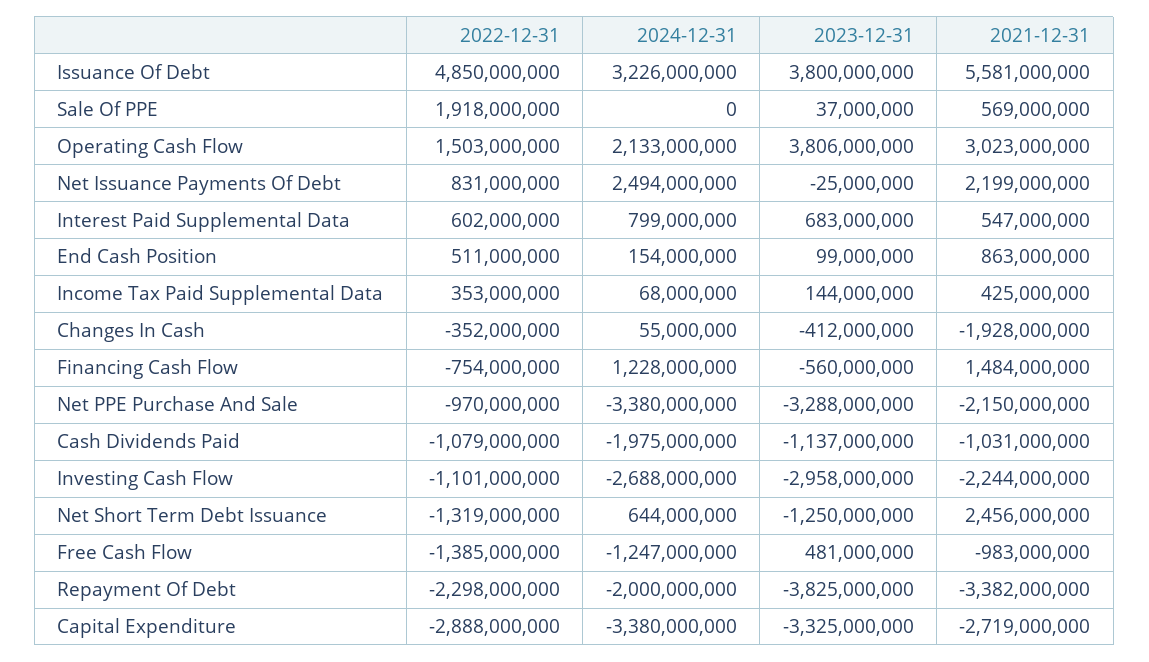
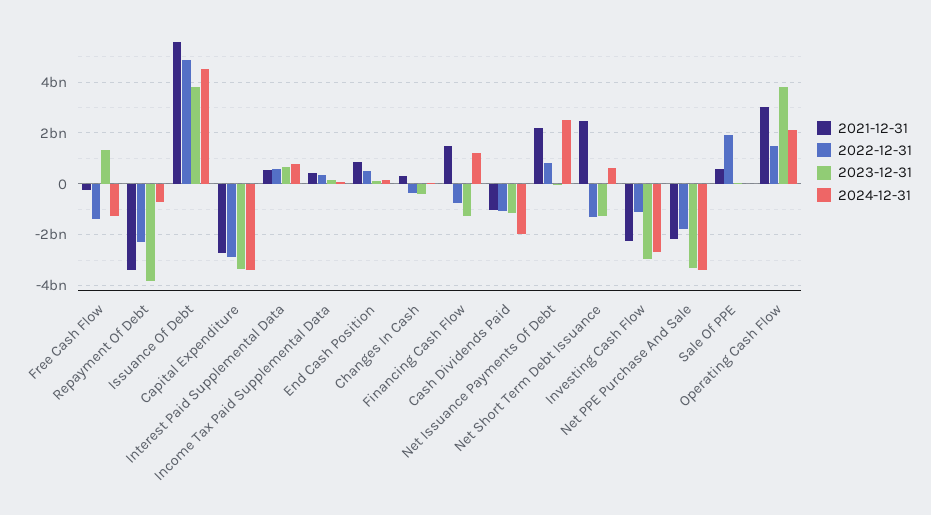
  {
    "2022-12-31": {
      "Issuance Of Debt": 4850000000,
      "Sale Of PPE": 1918000000,
      "Operating Cash Flow": 1503000000,
      "Net Issuance Payments Of Debt": 831000000,
      "Interest Paid Supplemental Data": 602000000,
      "End Cash Position": 511000000,
      "Income Tax Paid Supplemental Data": 353000000,
      "Changes In Cash": -352000000,
      "Financing Cash Flow": -754000000,
-     "Net PPE Purchase And Sale": -970000000,
+     "Net PPE Purchase And Sale": -1750000000,
      "Cash Dividends Paid": -1079000000,
      "Investing Cash Flow": -1101000000,
      "Net Short Term Debt Issuance": -1319000000,
      "Free Cash Flow": -1385000000,
      "Repayment Of Debt": -2298000000,
      "Capital Expenditure": -2888000000
    },
    "2024-12-31": {
-     "Issuance Of Debt": 3226000000,
+     "Issuance Of Debt": 4500000000,
      "Sale Of PPE": 0,
      "Operating Cash Flow": 2133000000,
      "Net Issuance Payments Of Debt": 2494000000,
      "Interest Paid Supplemental Data": 799000000,
      "End Cash Position": 154000000,
      "Income Tax Paid Supplemental Data": 68000000,
      "Changes In Cash": 55000000,
      "Financing Cash Flow": 1228000000,
      "Net PPE Purchase And Sale": -3380000000,
      "Cash Dividends Paid": -1975000000,
      "Investing Cash Flow": -2688000000,
      "Net Short Term Debt Issuance": 644000000,
      "Free Cash Flow": -1247000000,
-     "Repayment Of Debt": -2000000000,
+     "Repayment Of Debt": -750000000,
      "Capital Expenditure": -3380000000
    },
    "2023-12-31": {
      "Issuance Of Debt": 3800000000,
      "Sale Of PPE": 37000000,
      "Operating Cash Flow": 3806000000,
      "Net Issuance Payments Of Debt": -25000000,
      "Interest Paid Supplemental Data": 683000000,
      "End Cash Position": 99000000,
      "Income Tax Paid Supplemental Data": 144000000,
      "Changes In Cash": -412000000,
-     "Financing Cash Flow": -560000000,
+     "Financing Cash Flow": -1250000000,
      "Net PPE Purchase And Sale": -3288000000,
      "Cash Dividends Paid": -1137000000,
      "Investing Cash Flow": -2958000000,
      "Net Short Term Debt Issuance": -1250000000,
-     "Free Cash Flow": 481000000,
+     "Free Cash Flow": 1250000000,
      "Repayment Of Debt": -3825000000,
      "Capital Expenditure": -3325000000
    },
    "2021-12-31": {
      "Issuance Of Debt": 5581000000,
      "Sale Of PPE": 569000000,
      "Operating Cash Flow": 3023000000,
      "Net Issuance Payments Of Debt": 2199000000,
      "Interest Paid Supplemental Data": 547000000,
      "End Cash Position": 863000000,
      "Income Tax Paid Supplemental Data": 425000000,
-     "Changes In Cash": -1928000000,
+     "Changes In Cash": 250000000,
      "Financing Cash Flow": 1484000000,
      "Net PPE Purchase And Sale": -2150000000,
      "Cash Dividends Paid": -1031000000,
      "Investing Cash Flow": -2244000000,
      "Net Short Term Debt Issuance": 2456000000,
-     "Free Cash Flow": -983000000,
+     "Free Cash Flow": -250000000,
      "Repayment Of Debt": -3382000000,
      "Capital Expenditure": -2719000000
    }
  }

